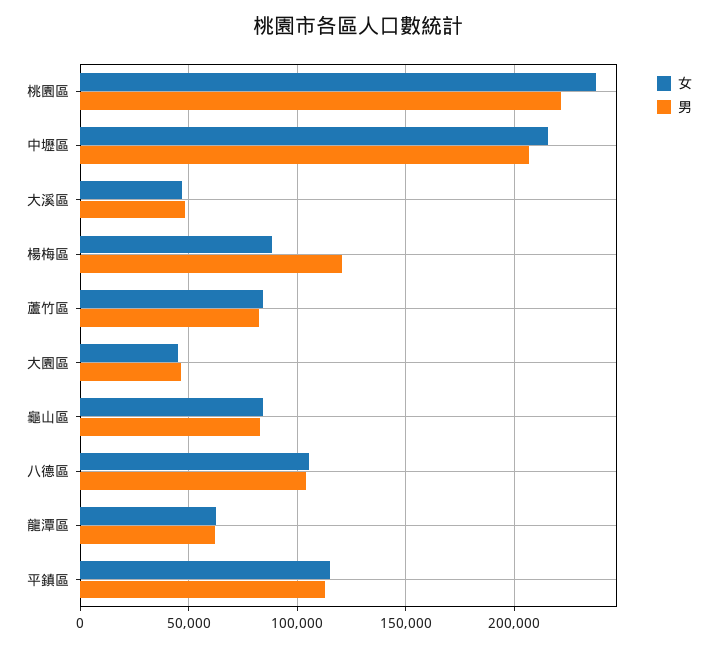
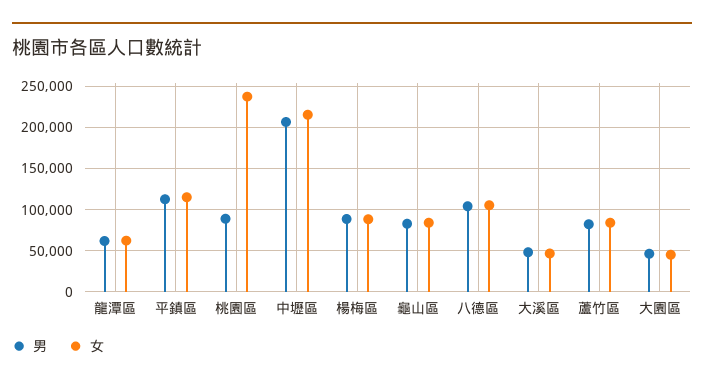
  {
    "女": {
      "桃園區": 240000,
      "中壢區": 215000,
      "大溪區": 45000,
      "楊梅區": 90000,
      "蘆竹區": 85000,
      "大園區": 45000,
      "龜山區": 85000,
      "八德區": 105000,
      "龍潭區": 60000,
      "平鎮區": 115000
    },
    "男": {
-     "桃園區": 220000,
+     "桃園區": 90000,
      "中壢區": 205000,
      "大溪區": 50000,
-     "楊梅區": 120000,
+     "楊梅區": 90000,
      "蘆竹區": 80000,
      "大園區": 45000,
      "龜山區": 85000,
      "八德區": 105000,
      "龍潭區": 60000,
      "平鎮區": 115000
    }
  }

